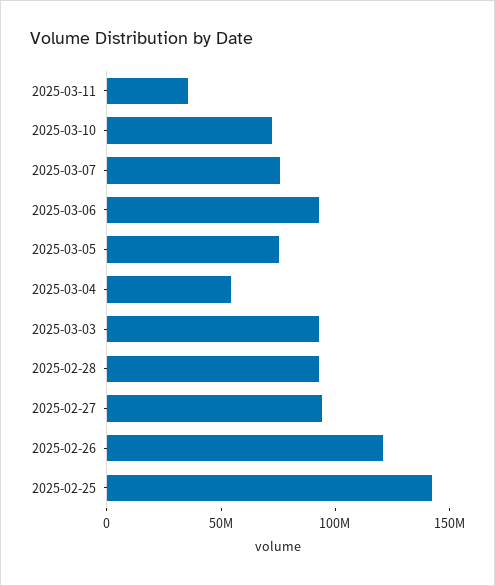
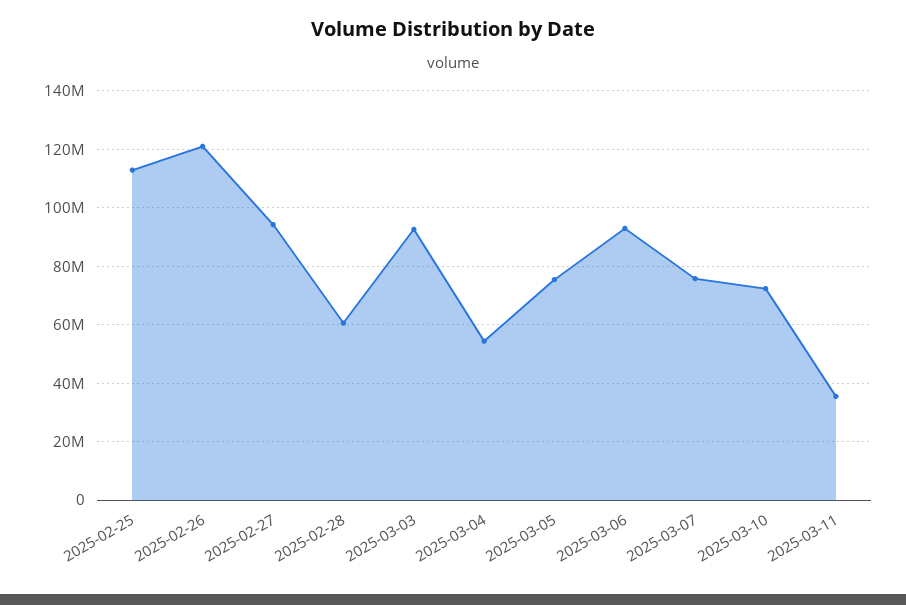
  {
    "2025-03-11": 35000000,
    "2025-03-10": 72500000,
    "2025-03-07": 75000000,
    "2025-03-06": 92500000,
    "2025-03-05": 75000000,
    "2025-03-04": 55000000,
    "2025-03-03": 92500000,
-   "2025-02-28": 90000000,
+   "2025-02-28": 60000000,
    "2025-02-27": 95000000,
    "2025-02-26": 120000000,
-   "2025-02-25": 140000000
+   "2025-02-25": 112500000
  }

